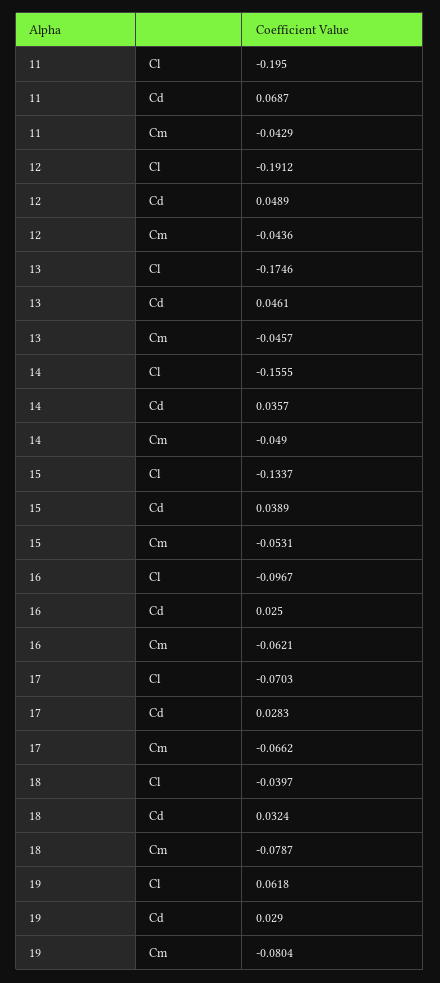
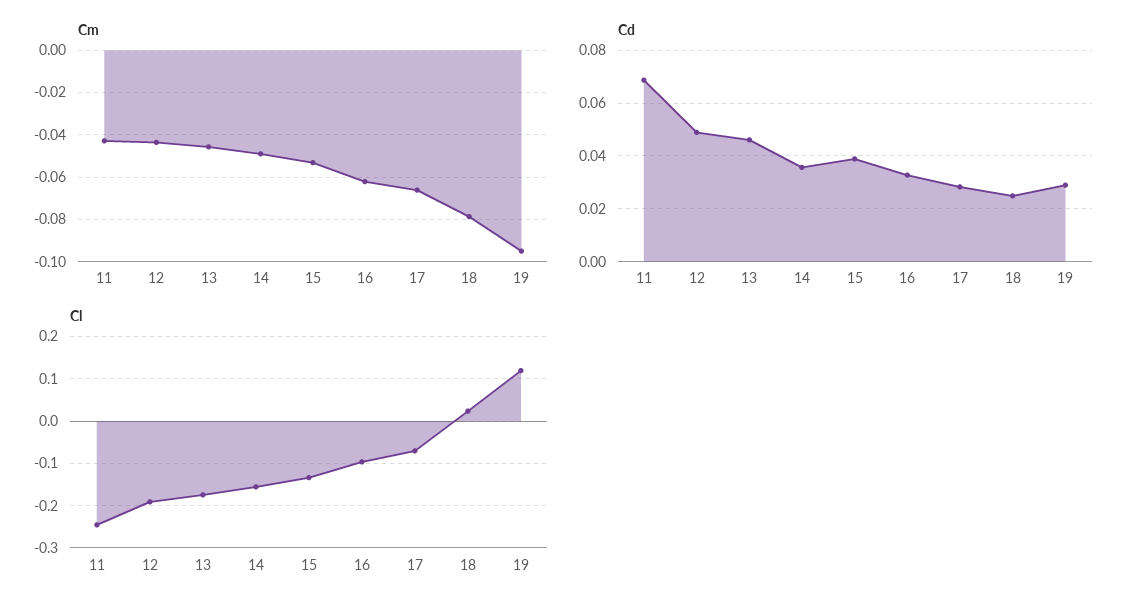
  {
    "Cl": {
-     "11": -0.195,
+     "11": -0.24,
      "12": -0.1912,
      "13": -0.1746,
      "14": -0.1555,
      "15": -0.1337,
      "16": -0.0967,
      "17": -0.0703,
-     "18": -0.0397,
+     "18": 0.02,
-     "19": 0.0618
+     "19": 0.12
    },
    "Cd": {
      "11": 0.0687,
      "12": 0.0489,
      "13": 0.0461,
      "14": 0.0357,
      "15": 0.0389,
-     "16": 0.025,
+     "16": 0.0325,
      "17": 0.0283,
-     "18": 0.0324,
+     "18": 0.025,
      "19": 0.029
    },
    "Cm": {
      "11": -0.0429,
      "12": -0.0436,
      "13": -0.0457,
      "14": -0.049,
      "15": -0.0531,
      "16": -0.0621,
      "17": -0.0662,
      "18": -0.0787,
-     "19": -0.0804
+     "19": -0.095
    }
  }

